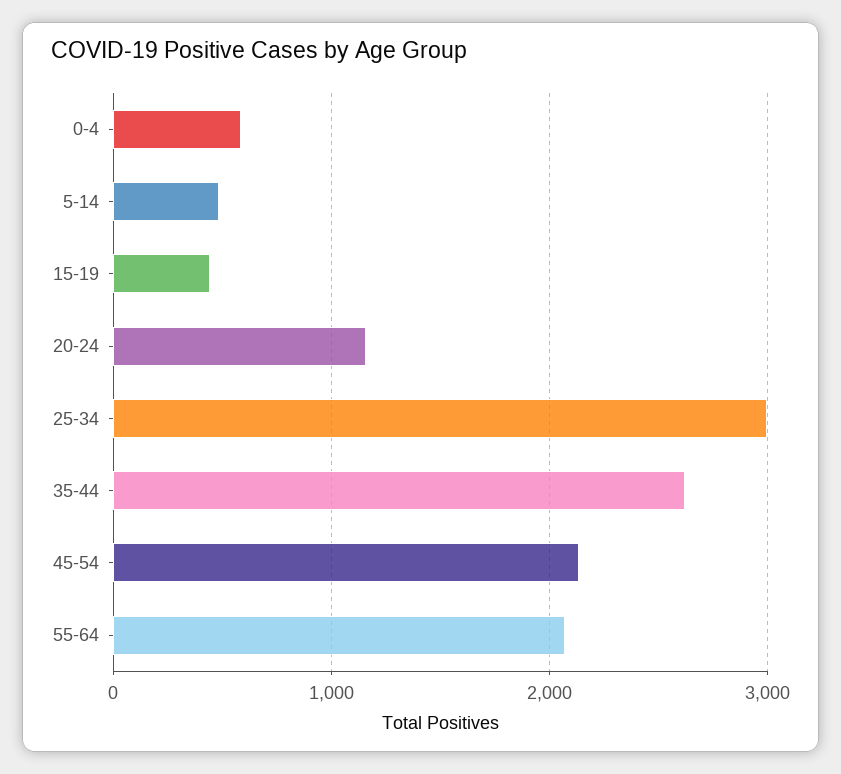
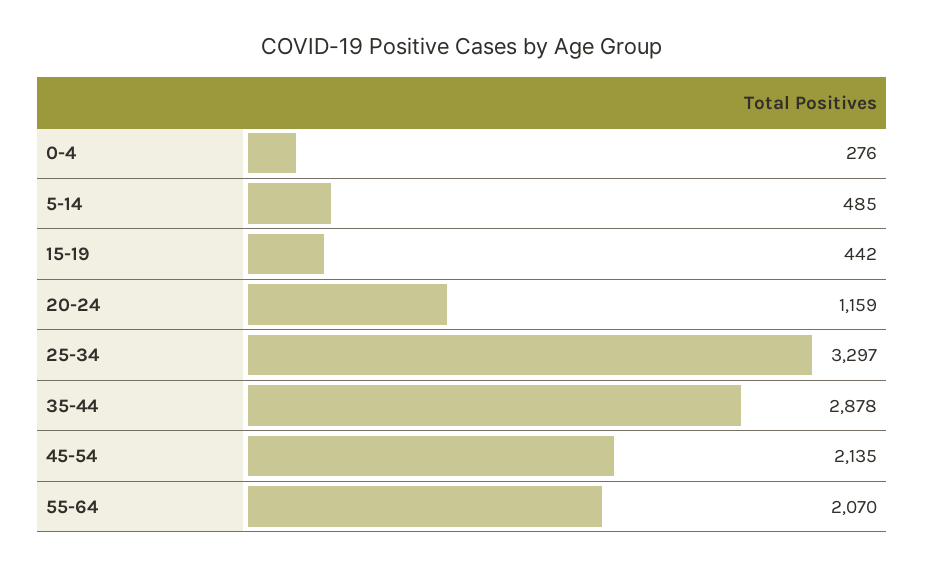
  {
-   "0-4": 600,
+   "0-4": 276,
    "5-14": 485,
    "15-19": 442,
    "20-24": 1159,
-   "25-34": 3000,
+   "25-34": 3297,
-   "35-44": 2600,
+   "35-44": 2878,
    "45-54": 2135,
    "55-64": 2070
  }

